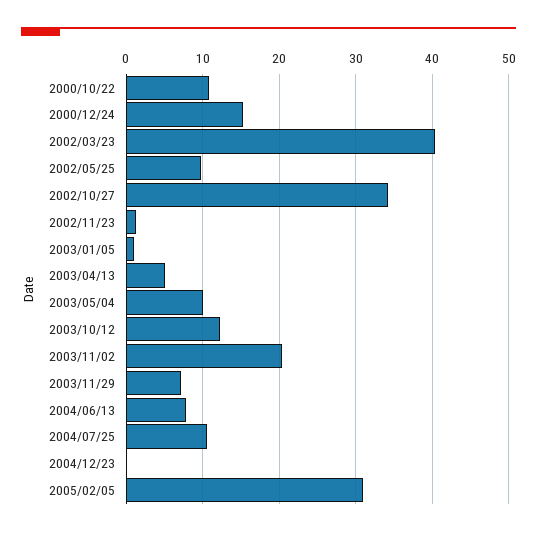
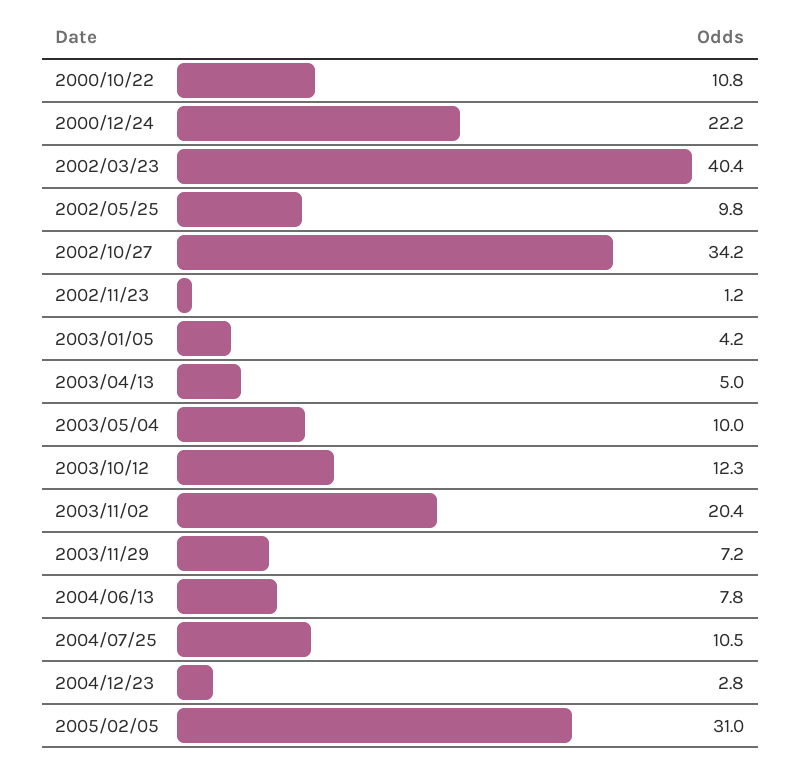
  {
    "2000/10/22": 10.8,
-   "2000/12/24": 15,
+   "2000/12/24": 22.2,
    "2002/03/23": 40.4,
    "2002/05/25": 9.8,
    "2002/10/27": 34.2,
    "2002/11/23": 1.2,
-   "2003/01/05": 1,
+   "2003/01/05": 4.2,
    "2003/04/13": 5,
    "2003/05/04": 10,
    "2003/10/12": 12.3,
    "2003/11/02": 20.4,
    "2003/11/29": 7.2,
    "2004/06/13": 7.8,
    "2004/07/25": 10.5,
-   "2004/12/23": 0,
+   "2004/12/23": 2.8,
    "2005/02/05": 31
  }

